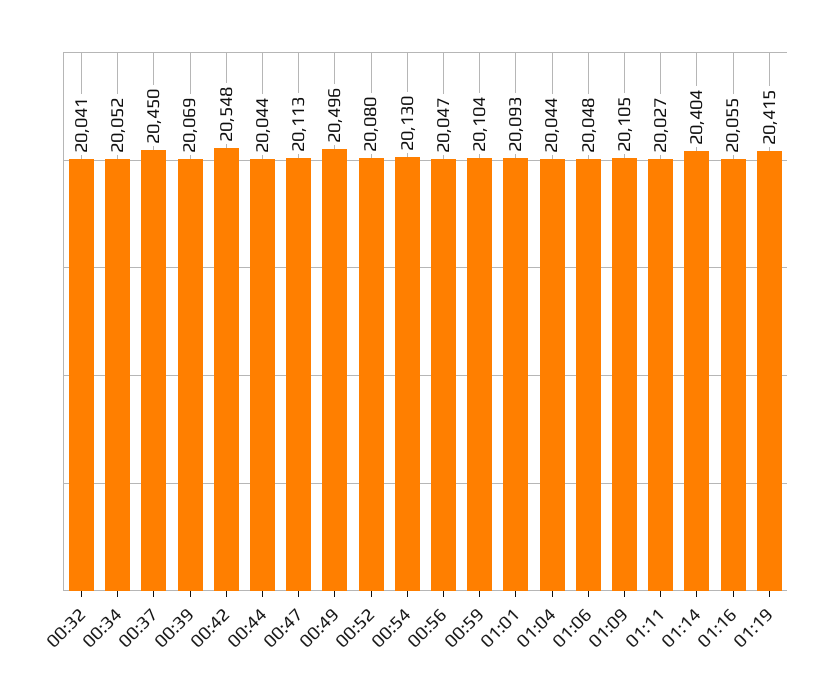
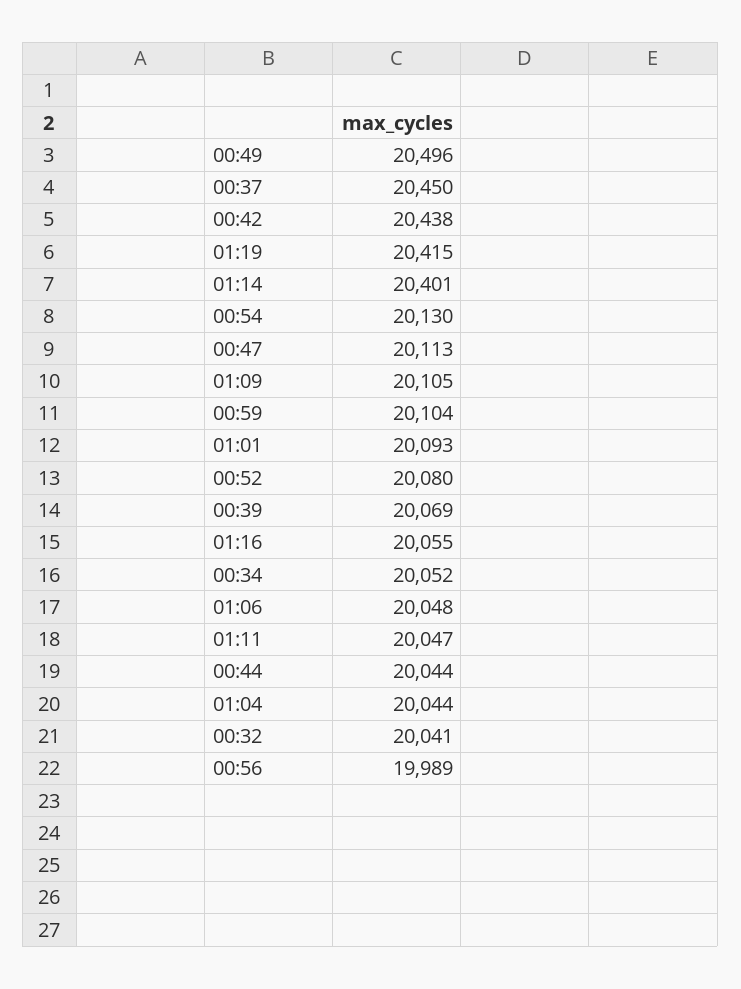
  {
    "00:32": 20041,
    "00:34": 20052,
    "00:37": 20450,
    "00:39": 20069,
-   "00:42": 20548,
+   "00:42": 20438,
    "00:44": 20044,
    "00:47": 20113,
    "00:49": 20496,
    "00:52": 20080,
    "00:54": 20130,
-   "00:56": 20047,
+   "00:56": 19989,
    "00:59": 20104,
    "01:01": 20093,
    "01:04": 20044,
    "01:06": 20048,
    "01:09": 20105,
-   "01:11": 20027,
+   "01:11": 20047,
-   "01:14": 20404,
+   "01:14": 20401,
    "01:16": 20055,
    "01:19": 20415
  }

